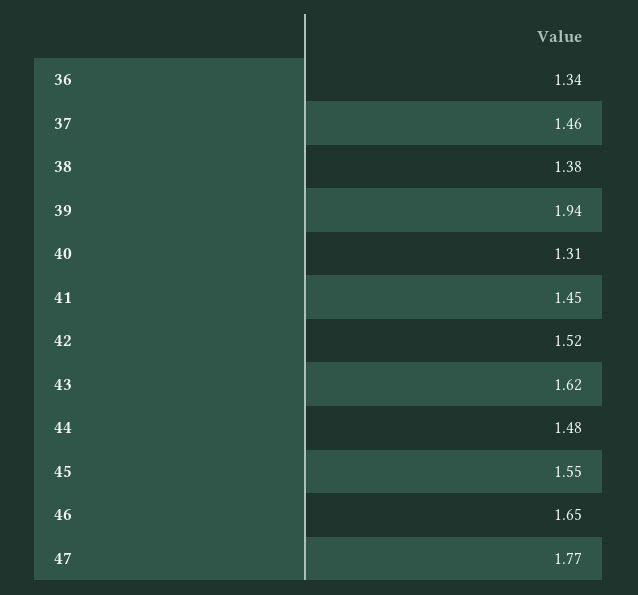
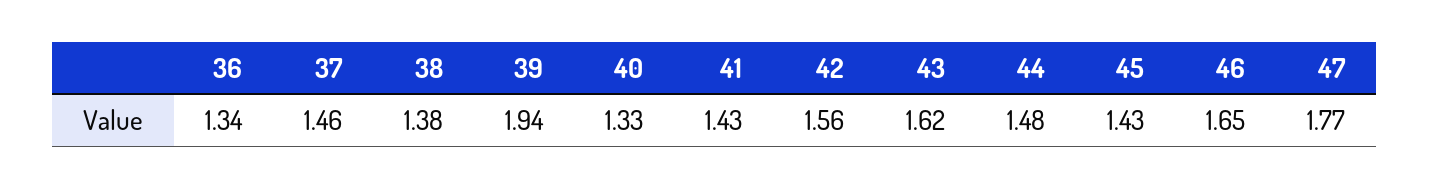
  {
    "36": 1.34,
    "37": 1.46,
    "38": 1.38,
    "39": 1.94,
-   "40": 1.31,
+   "40": 1.33,
-   "41": 1.45,
+   "41": 1.43,
-   "42": 1.52,
+   "42": 1.56,
    "43": 1.62,
    "44": 1.48,
-   "45": 1.55,
+   "45": 1.43,
    "46": 1.65,
    "47": 1.77
  }

